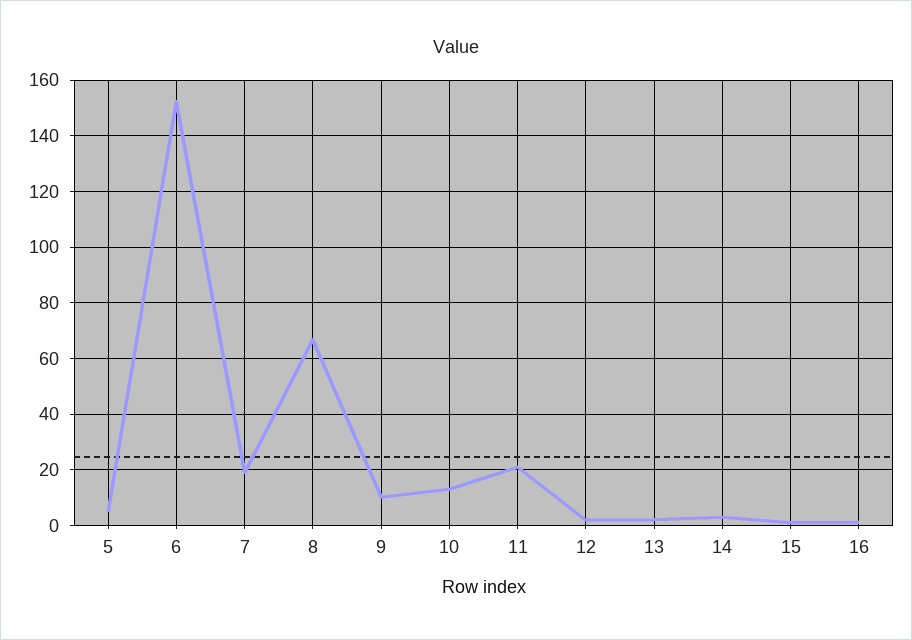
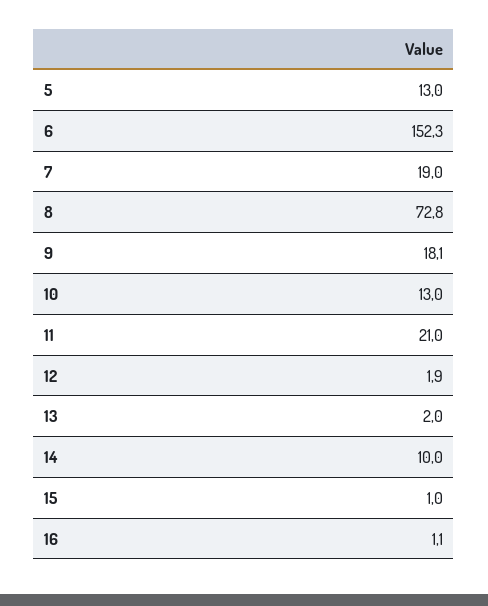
  {
-   "5": 5,
+   "5": 13,
    "6": 152.3,
    "7": 19,
-   "8": 67.5,
+   "8": 72.8,
-   "9": 10,
+   "9": 18.1,
    "10": 13,
    "11": 21,
    "12": 1.9,
    "13": 2,
-   "14": 2.5,
+   "14": 10,
    "15": 1,
    "16": 1.1
  }

